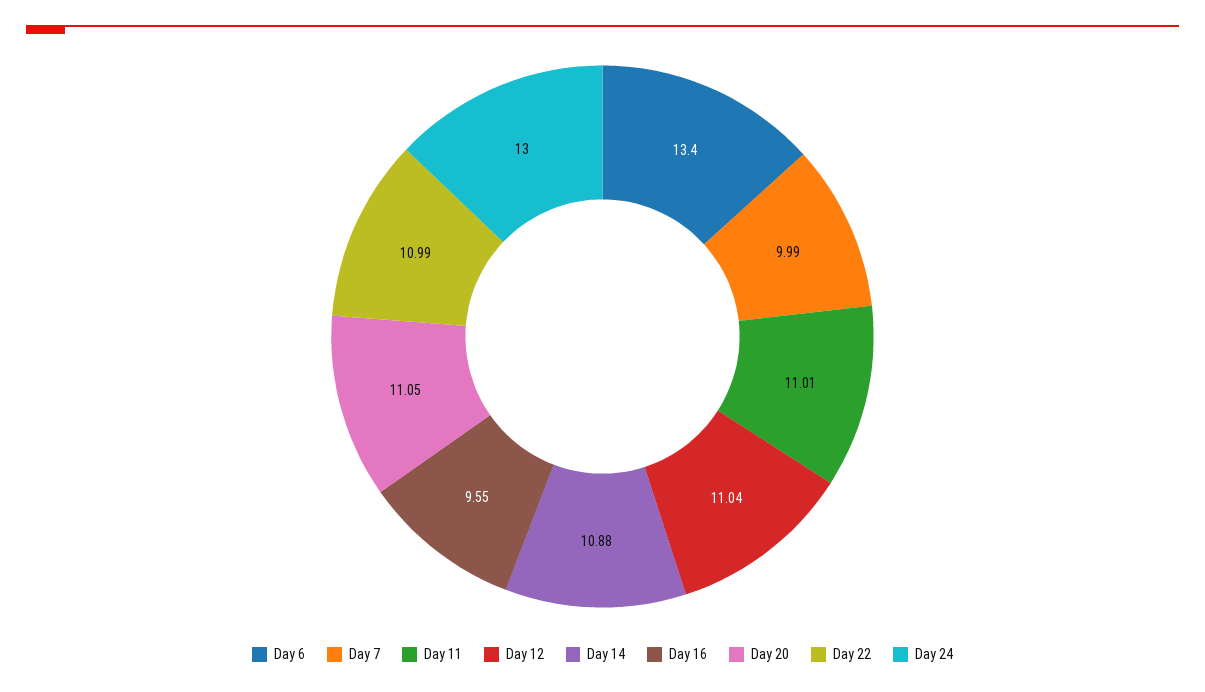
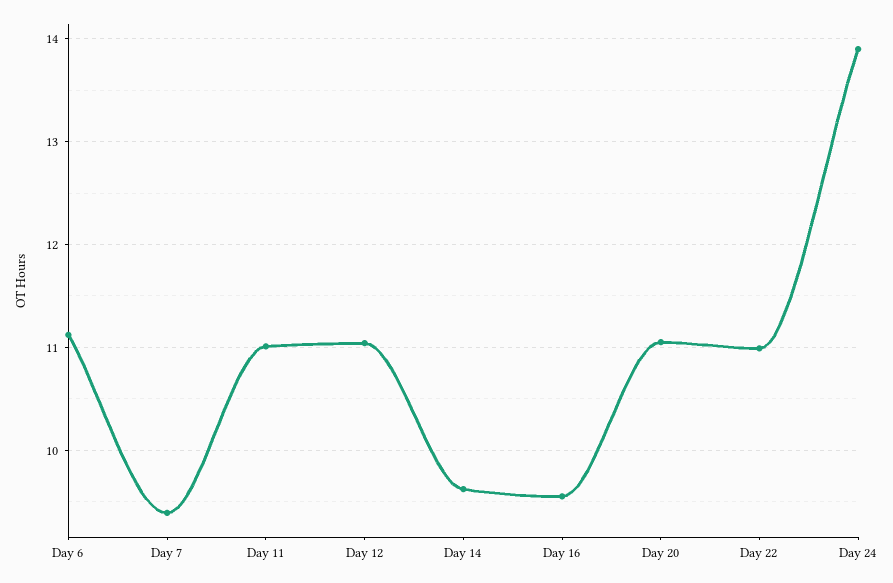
  {
-   "Day 6": 13.4,
+   "Day 6": 11.1,
-   "Day 7": 9.99,
+   "Day 7": 9.4,
    "Day 11": 11.01,
    "Day 12": 11.04,
-   "Day 14": 10.88,
+   "Day 14": 9.6,
    "Day 16": 9.55,
    "Day 20": 11.05,
    "Day 22": 10.99,
-   "Day 24": 13
+   "Day 24": 13.9
  }

